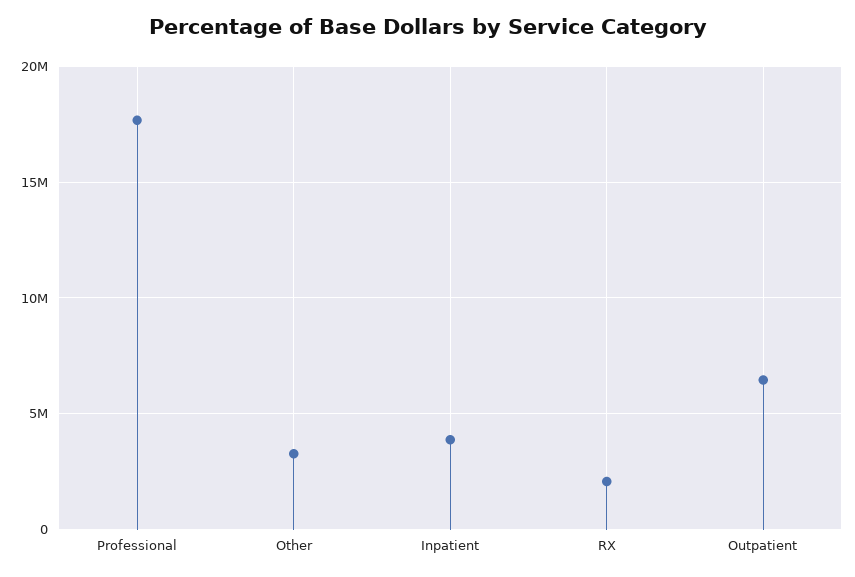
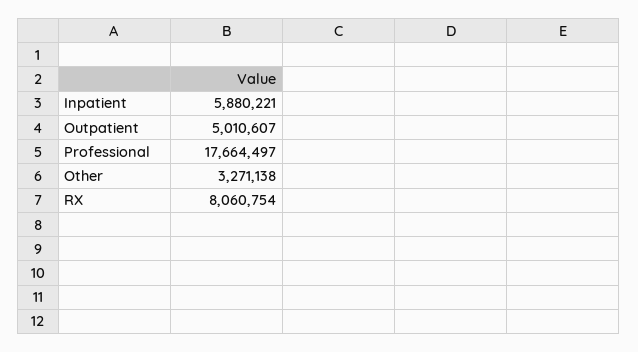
  {
    "Professional": 17664497,
    "Other": 3271138,
-   "Inpatient": 4000000,
+   "Inpatient": 5880221,
-   "RX": 2000000,
+   "RX": 8060754,
-   "Outpatient": 6500000
+   "Outpatient": 5010607
  }

